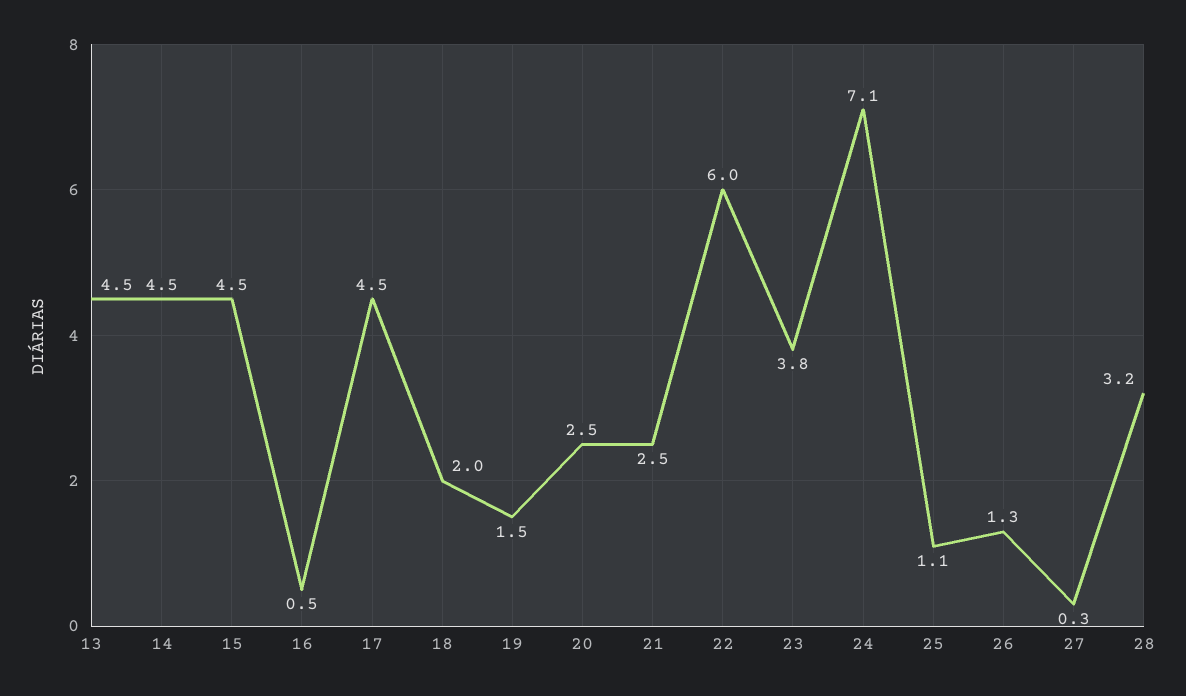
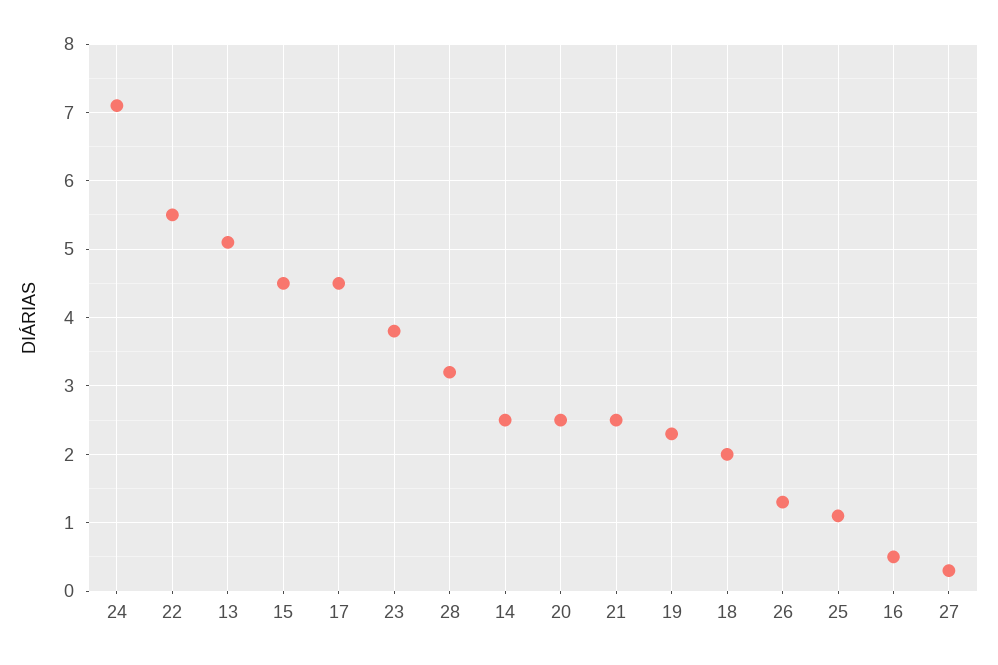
  {
-   "13": 4.5,
+   "13": 5.1,
-   "14": 4.5,
+   "14": 2.5,
    "15": 4.5,
    "16": 0.5,
    "17": 4.5,
    "18": 2,
-   "19": 1.5,
+   "19": 2.3,
    "20": 2.5,
    "21": 2.5,
-   "22": 6,
+   "22": 5.5,
    "23": 3.8,
    "24": 7.1,
    "25": 1.1,
    "26": 1.3,
    "27": 0.3,
    "28": 3.2
  }

